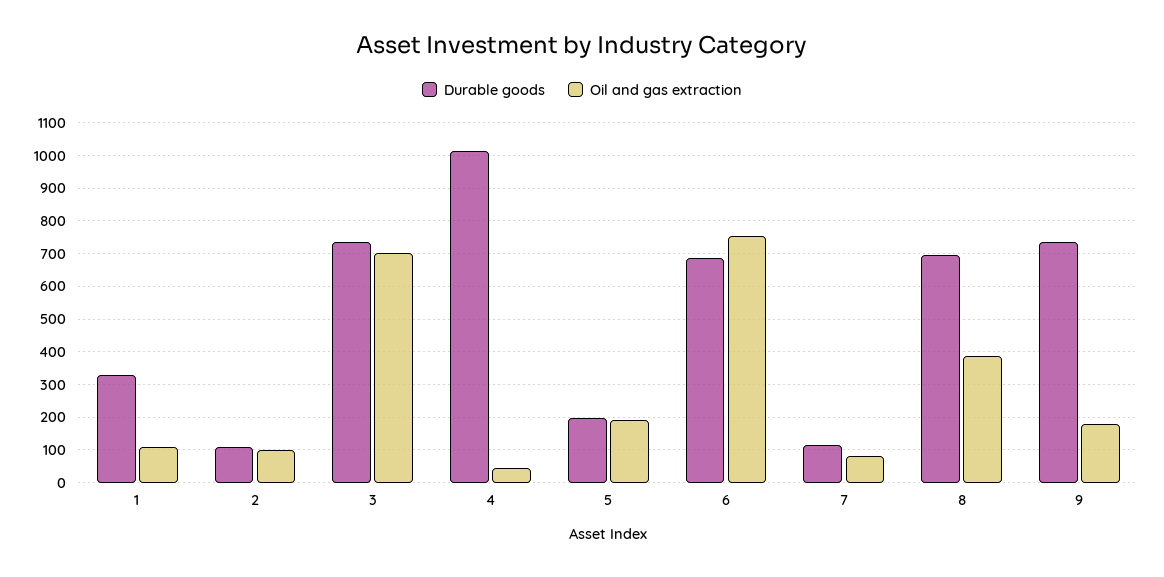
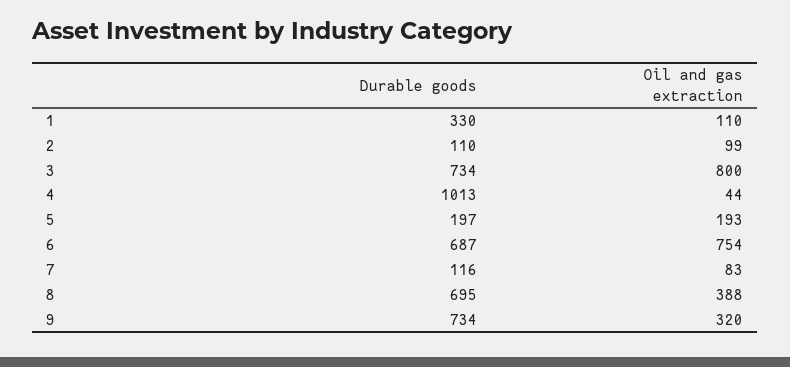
  {
    "Durable goods": {
      "1": 330,
      "2": 110,
      "3": 734,
      "4": 1013,
      "5": 197,
      "6": 687,
      "7": 116,
      "8": 695,
      "9": 734
    },
    "Oil and gas extraction": {
      "1": 110,
      "2": 99,
-     "3": 700,
+     "3": 800,
      "4": 44,
      "5": 193,
      "6": 754,
      "7": 83,
      "8": 388,
-     "9": 180
+     "9": 320
    }
  }

